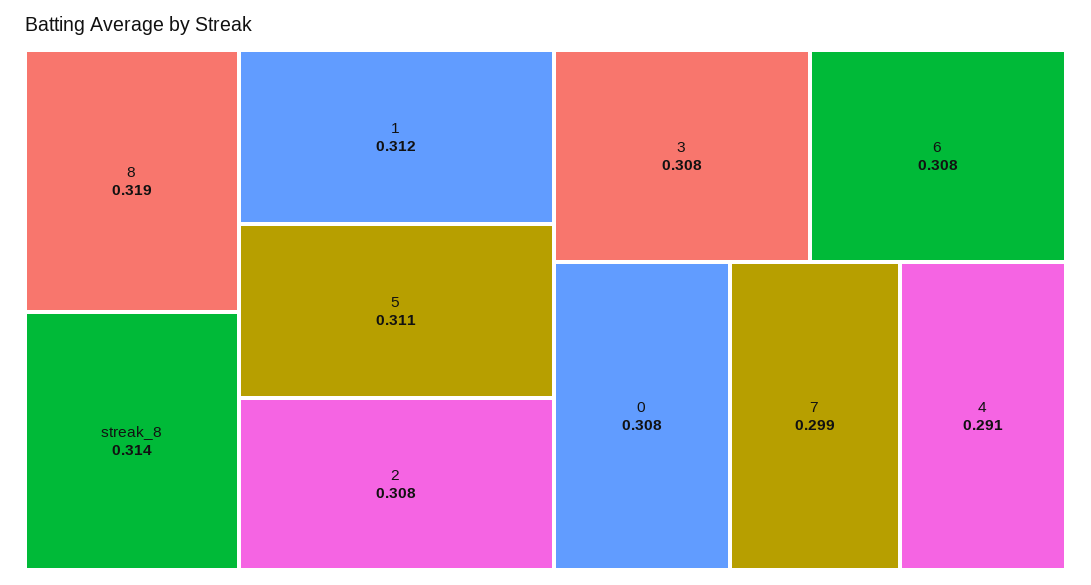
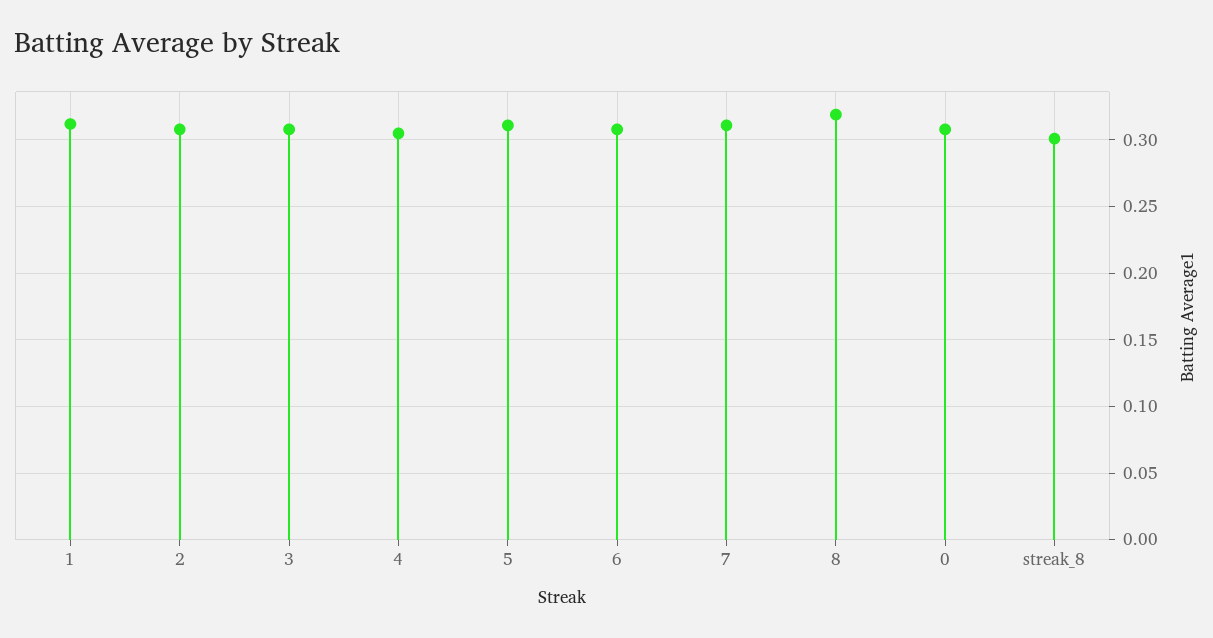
  {
    "8": 0.319,
-   "streak_8": 0.314,
+   "streak_8": 0.3,
    "1": 0.312,
    "5": 0.311,
    "2": 0.308,
    "3": 0.308,
    "6": 0.308,
    "0": 0.308,
-   "7": 0.299,
+   "7": 0.31,
-   "4": 0.291
+   "4": 0.305
  }

